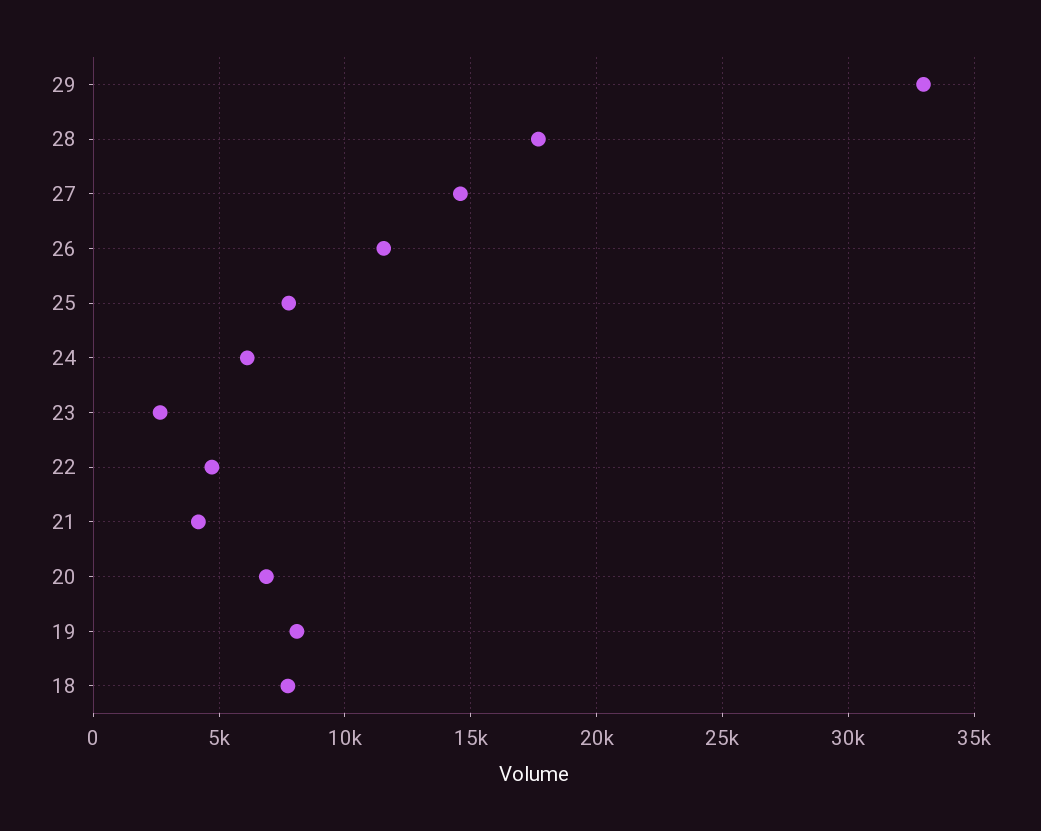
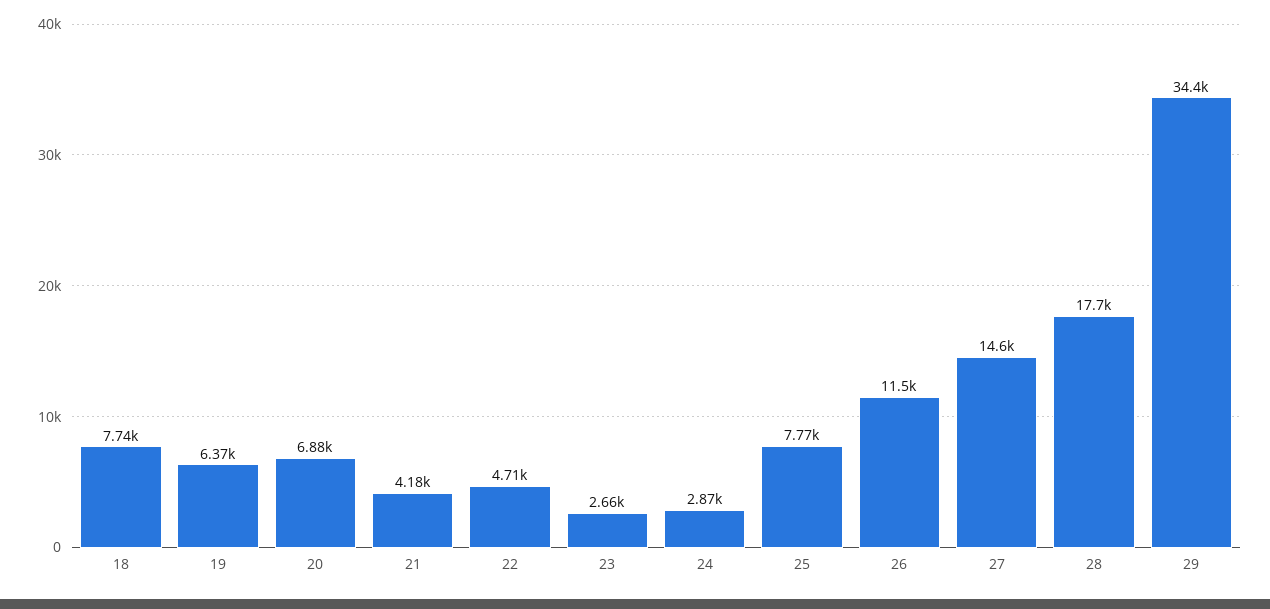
  {
-   "29": 33000,
+   "29": 34400,
    "28": 17700,
    "27": 14600,
    "26": 11500,
    "25": 7770,
-   "24": 6000,
+   "24": 2870,
    "23": 2660,
    "22": 4710,
    "21": 4180,
    "20": 6880,
-   "19": 8000,
+   "19": 6370,
    "18": 7740
  }

